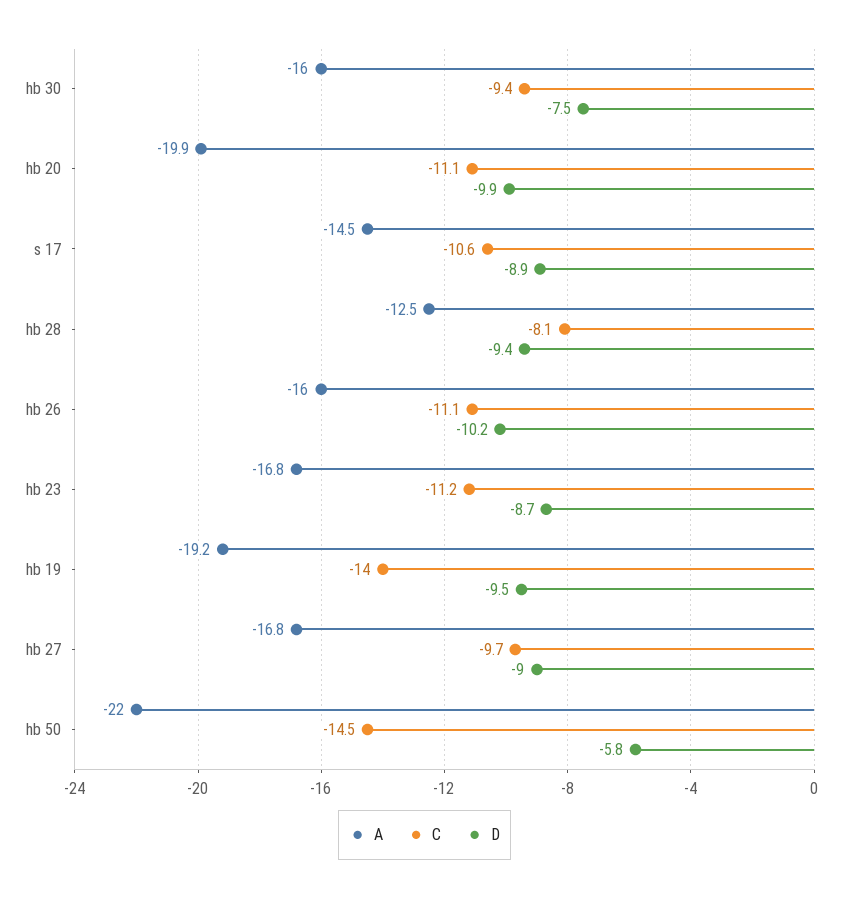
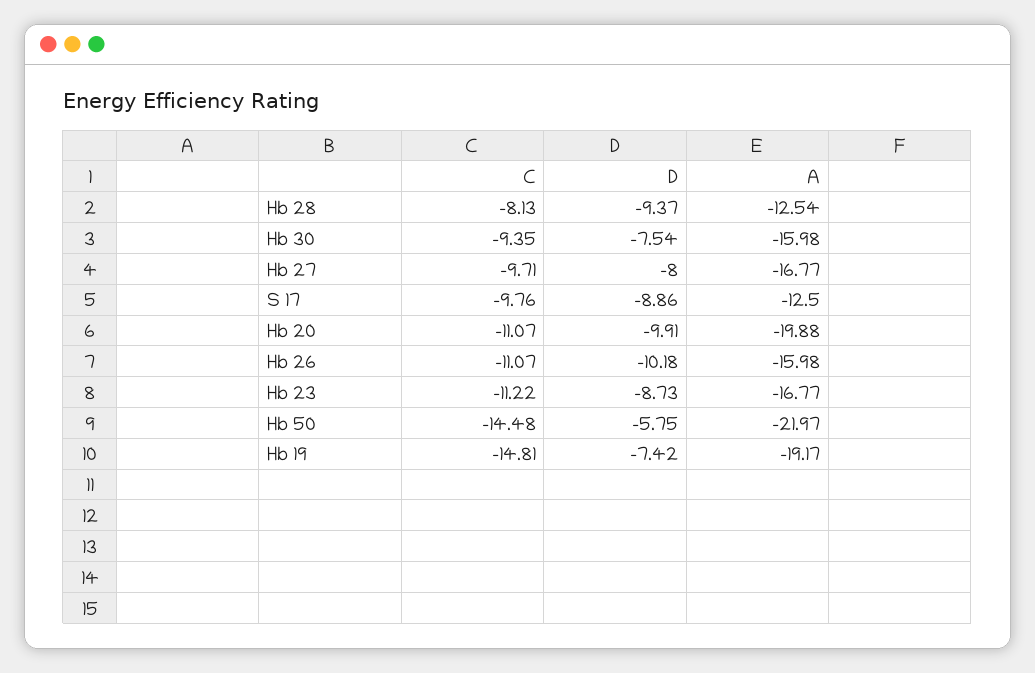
  {
    "A": {
      "hb 30": -15.98,
      "hb 20": -19.88,
-     "s 17": -14.5,
+     "s 17": -12.5,
      "hb 28": -12.54,
      "hb 26": -15.98,
      "hb 23": -16.77,
      "hb 19": -19.17,
      "hb 27": -16.77,
      "hb 50": -21.97
    },
    "C": {
      "hb 30": -9.35,
      "hb 20": -11.07,
-     "s 17": -10.6,
+     "s 17": -9.76,
      "hb 28": -8.13,
      "hb 26": -11.07,
      "hb 23": -11.22,
-     "hb 19": -14,
+     "hb 19": -14.81,
      "hb 27": -9.71,
      "hb 50": -14.48
    },
    "D": {
      "hb 30": -7.54,
      "hb 20": -9.91,
      "s 17": -8.86,
      "hb 28": -9.37,
      "hb 26": -10.18,
      "hb 23": -8.73,
-     "hb 19": -9.5,
+     "hb 19": -7.42,
-     "hb 27": -9,
+     "hb 27": -8,
      "hb 50": -5.75
    }
  }

